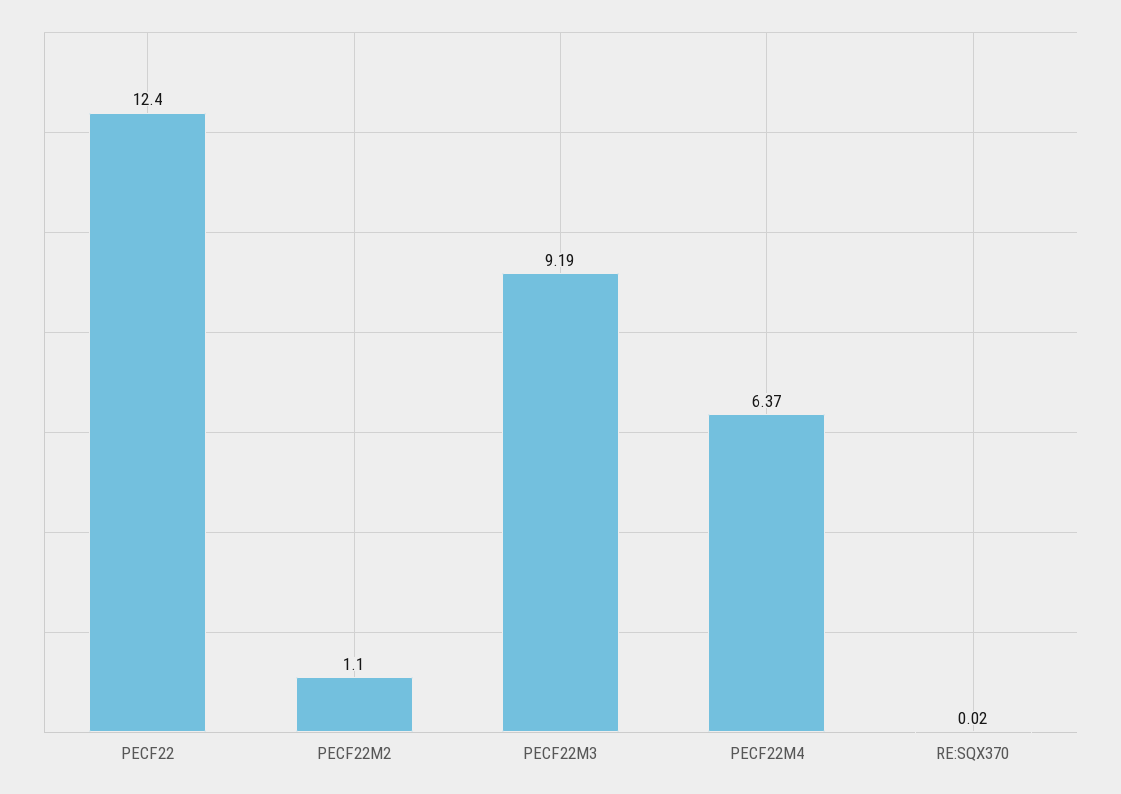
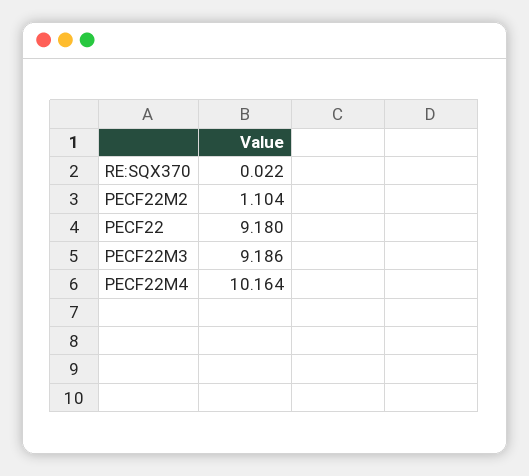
  {
-   "PECF22": 12.4,
+   "PECF22": 9.18,
    "PECF22M2": 1.104,
    "PECF22M3": 9.186,
-   "PECF22M4": 6.37,
+   "PECF22M4": 10.164,
    "RE:SQX370": 0.022
  }

